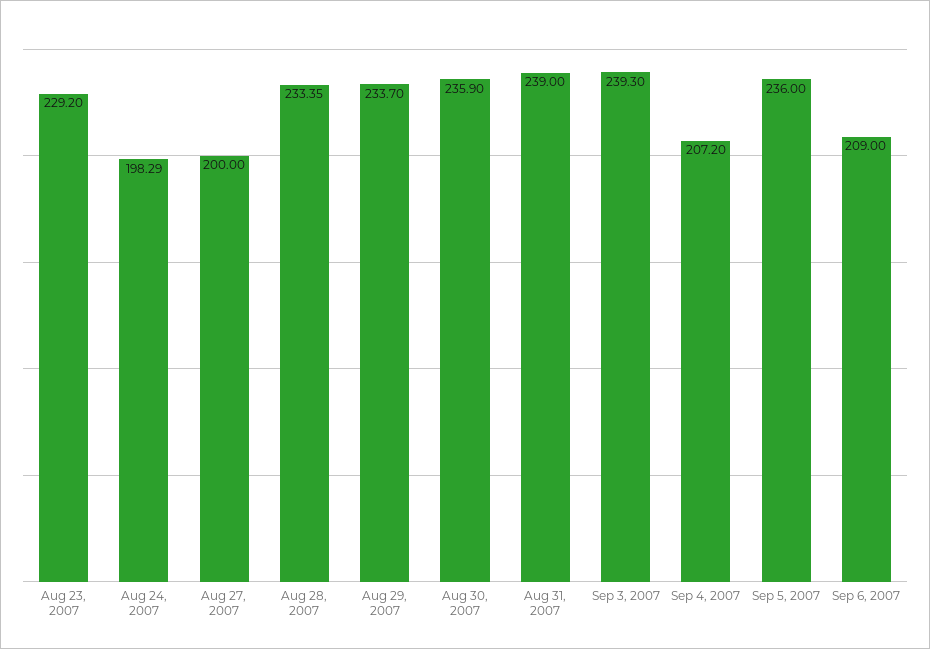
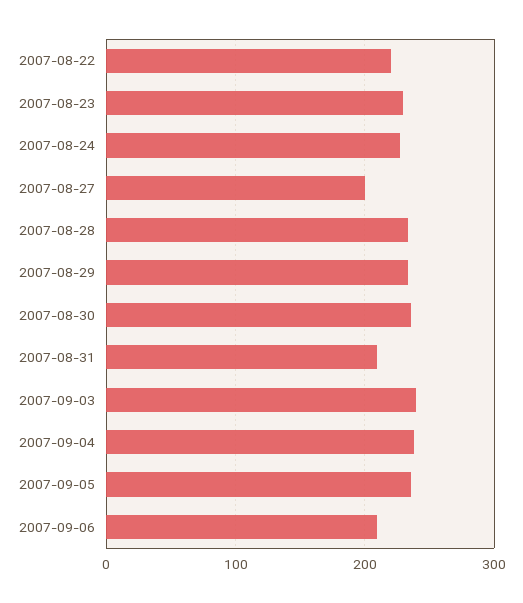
  {
    "Aug 23, 2007": 229.2,
-   "Aug 24, 2007": 198.29,
+   "Aug 24, 2007": 230,
    "Aug 27, 2007": 200,
    "Aug 28, 2007": 233.35,
    "Aug 29, 2007": 233.7,
    "Aug 30, 2007": 235.9,
-   "Aug 31, 2007": 239,
+   "Aug 31, 2007": 210,
    "Sep 3, 2007": 239.3,
-   "Sep 4, 2007": 207.2,
+   "Sep 4, 2007": 240,
    "Sep 5, 2007": 236,
-   "Sep 6, 2007": 209
+   "Sep 6, 2007": 209,
+   "2007-08-22": 220
  }

